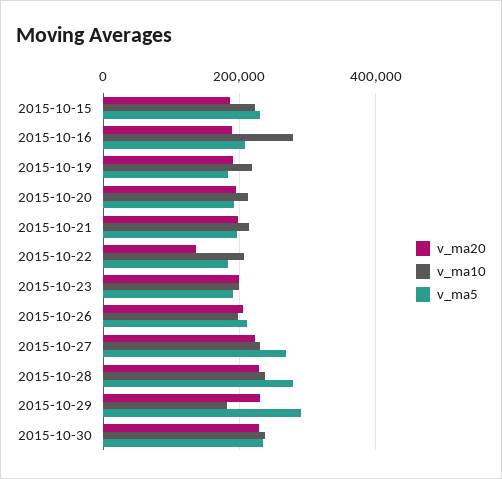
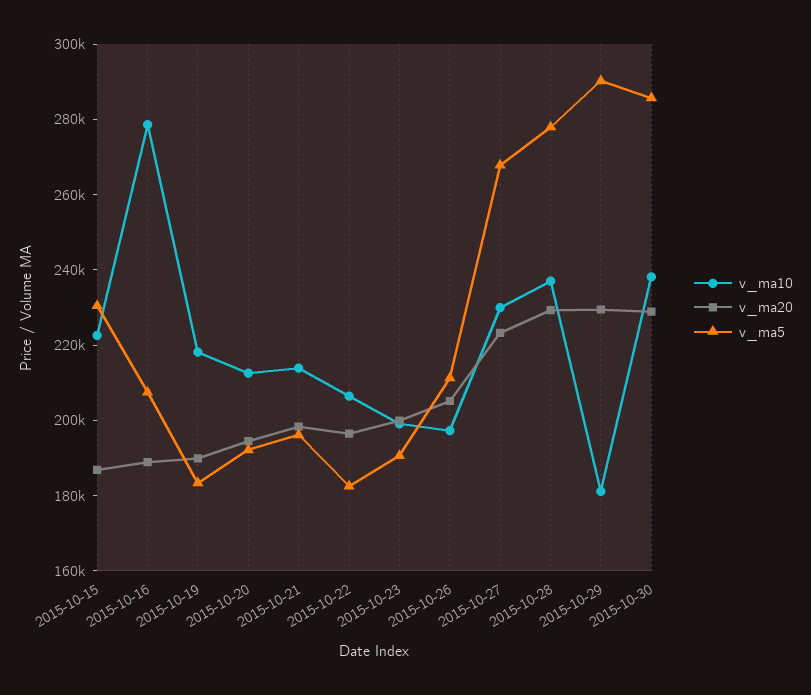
  {
    "v_ma20": {
      "2015-10-15": 185000,
      "2015-10-16": 190000,
      "2015-10-19": 190000,
      "2015-10-20": 195000,
      "2015-10-21": 200000,
-     "2015-10-22": 140000,
+     "2015-10-22": 195000,
      "2015-10-23": 200000,
      "2015-10-26": 205000,
      "2015-10-27": 225000,
      "2015-10-28": 230000,
      "2015-10-29": 230000,
      "2015-10-30": 230000
    },
    "v_ma10": {
      "2015-10-15": 225000,
      "2015-10-16": 280000,
      "2015-10-19": 220000,
      "2015-10-20": 215000,
      "2015-10-21": 215000,
      "2015-10-22": 205000,
      "2015-10-23": 200000,
      "2015-10-26": 195000,
      "2015-10-27": 230000,
      "2015-10-28": 235000,
      "2015-10-29": 180000,
      "2015-10-30": 240000
    },
    "v_ma5": {
      "2015-10-15": 230000,
      "2015-10-16": 205000,
      "2015-10-19": 185000,
      "2015-10-20": 190000,
      "2015-10-21": 195000,
      "2015-10-22": 180000,
      "2015-10-23": 190000,
      "2015-10-26": 210000,
      "2015-10-27": 270000,
      "2015-10-28": 280000,
      "2015-10-29": 290000,
-     "2015-10-30": 240000
+     "2015-10-30": 285000
    }
  }

